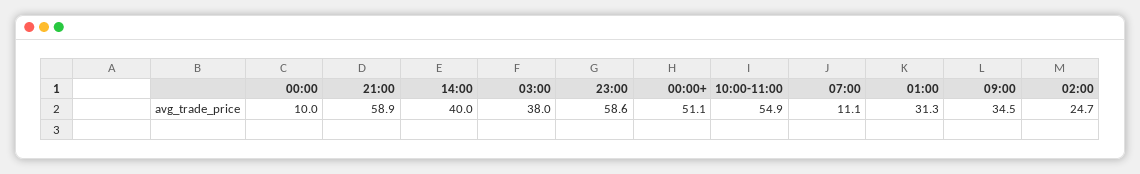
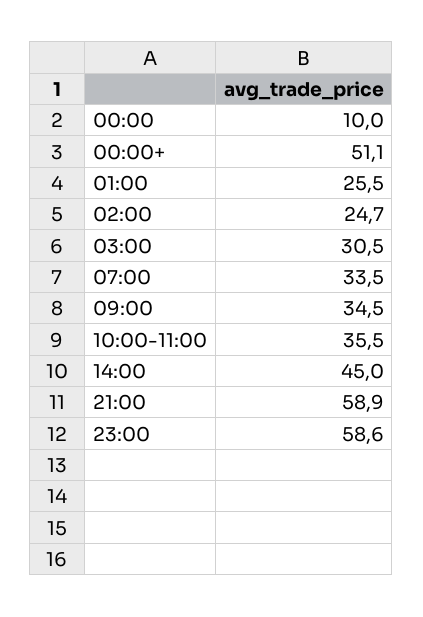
  {
    "00:00": 10,
    "21:00": 58.9,
-   "14:00": 40,
+   "14:00": 45,
-   "03:00": 38,
+   "03:00": 30.5,
    "23:00": 58.6,
    "00:00+": 51.1,
-   "10:00-11:00": 54.9,
+   "10:00-11:00": 35.5,
-   "07:00": 11.1,
+   "07:00": 33.5,
-   "01:00": 31.3,
+   "01:00": 25.5,
    "09:00": 34.5,
    "02:00": 24.7
  }

